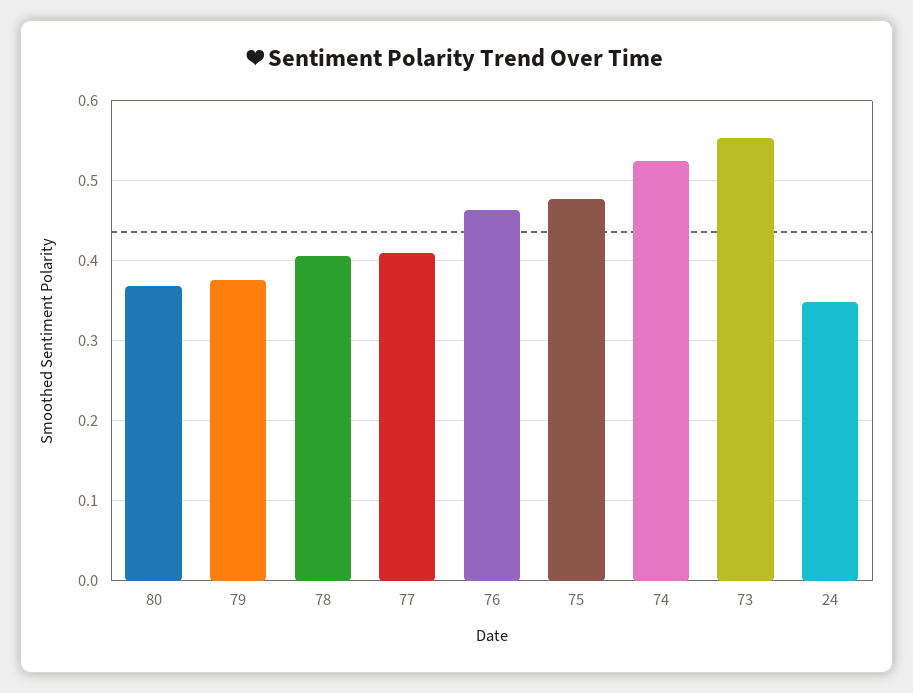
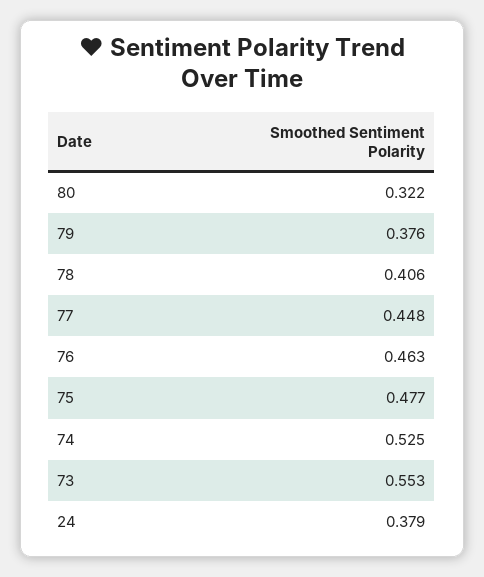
  {
-   "80": 0.37,
+   "80": 0.322,
    "79": 0.376,
    "78": 0.406,
-   "77": 0.41,
+   "77": 0.448,
    "76": 0.463,
    "75": 0.477,
    "74": 0.525,
    "73": 0.553,
-   "24": 0.35
+   "24": 0.379
  }

